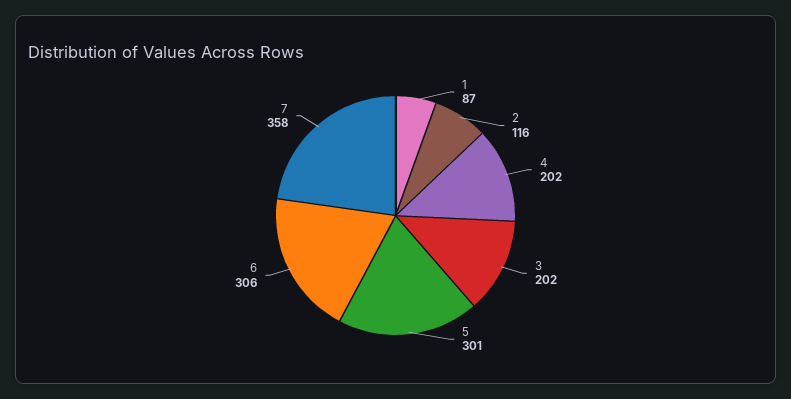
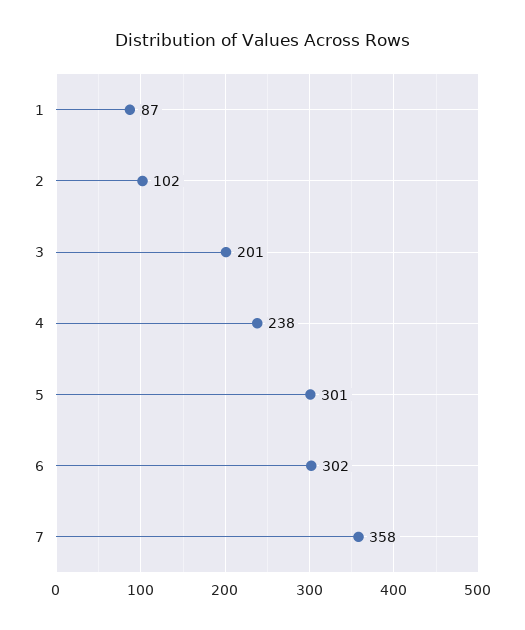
  {
    "1": 87,
-   "2": 116,
+   "2": 102,
-   "4": 202,
+   "4": 238,
-   "3": 202,
+   "3": 201,
    "5": 301,
-   "6": 306,
+   "6": 302,
    "7": 358
  }

